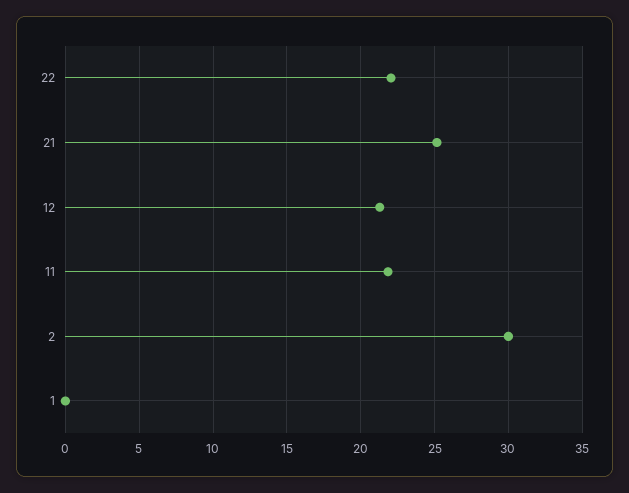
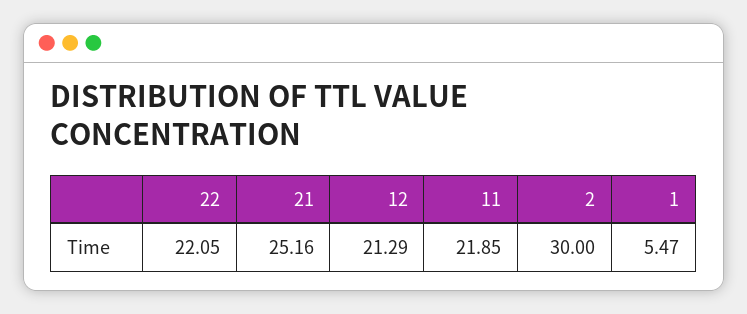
  {
    "22": 22.05,
    "21": 25.16,
    "12": 21.29,
    "11": 21.85,
    "2": 30,
-   "1": 0
+   "1": 5.47
  }

